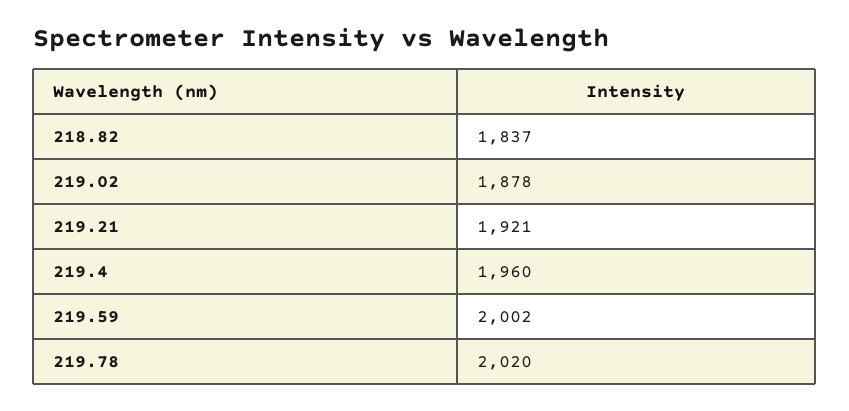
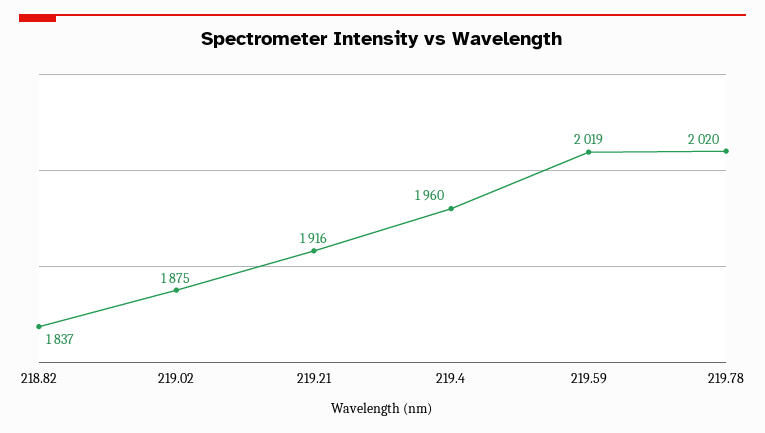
  {
    "218.82": 1837,
-   "219.02": 1878,
+   "219.02": 1875,
-   "219.21": 1921,
+   "219.21": 1916,
    "219.4": 1960,
-   "219.59": 2002,
+   "219.59": 2019,
    "219.78": 2020
  }

